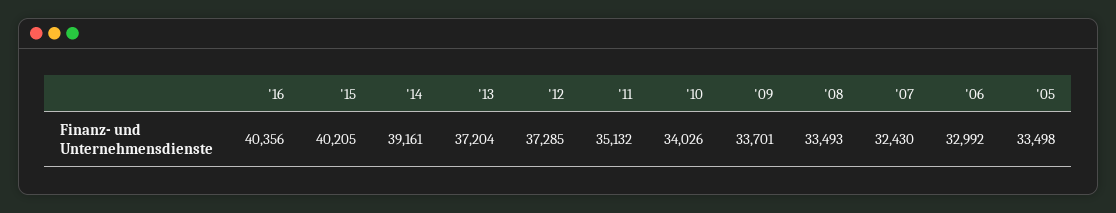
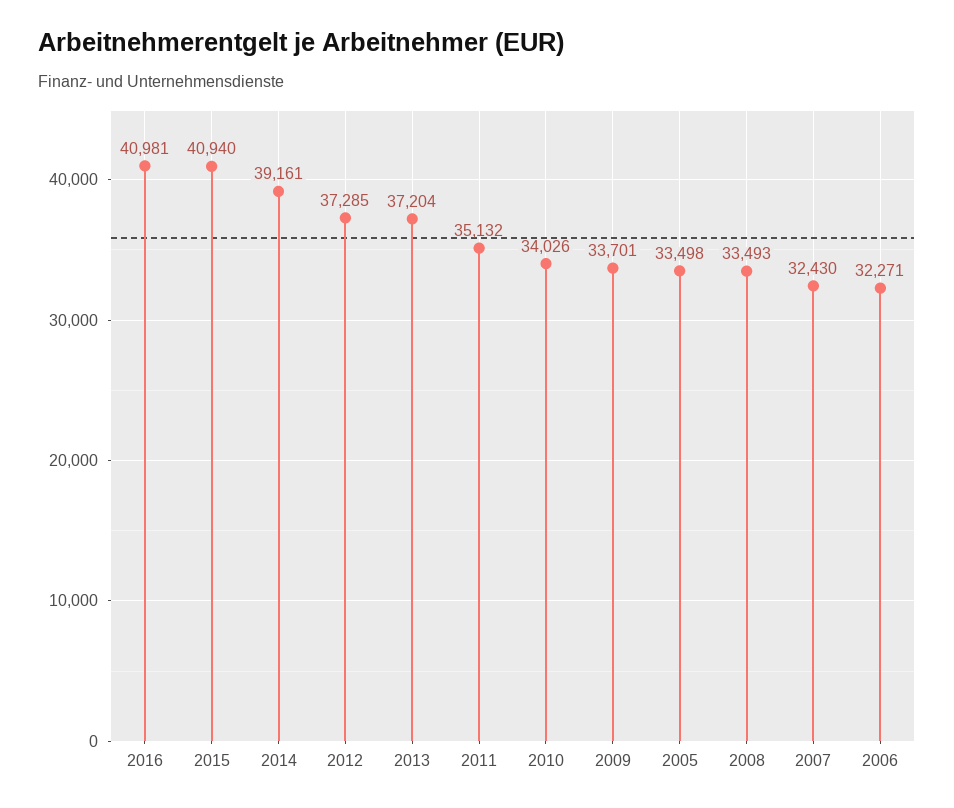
  {
-   "'16": 40356,
+   "'16": 40981,
-   "'15": 40205,
+   "'15": 40940,
    "'14": 39161,
    "'13": 37204,
    "'12": 37285,
    "'11": 35132,
    "'10": 34026,
    "'09": 33701,
    "'08": 33493,
    "'07": 32430,
-   "'06": 32992,
+   "'06": 32271,
    "'05": 33498
  }

